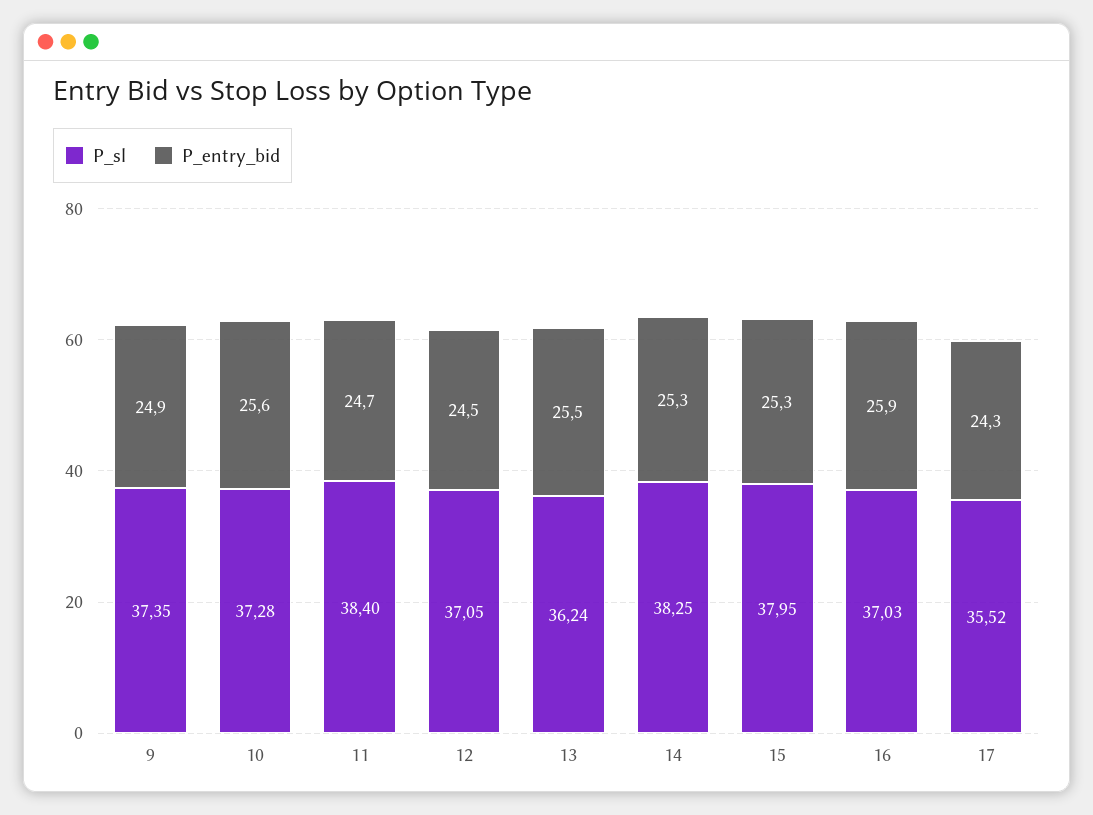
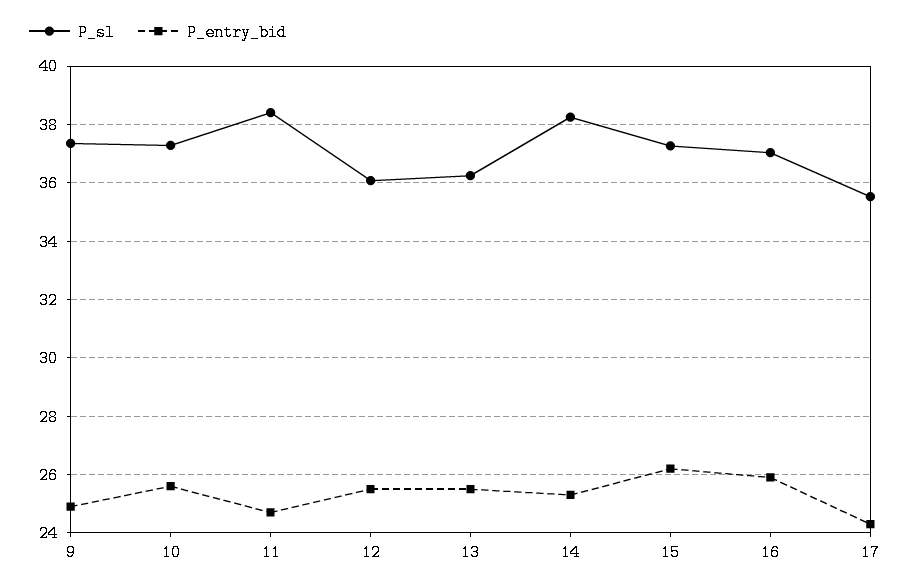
  {
    "P_sl": {
      "9": 37.35,
      "10": 37.28,
      "11": 38.4,
-     "12": 37.05,
+     "12": 36,
      "13": 36.24,
      "14": 38.25,
-     "15": 37.95,
+     "15": 37.25,
      "16": 37.03,
      "17": 35.52
    },
    "P_entry_bid": {
      "9": 24.9,
      "10": 25.6,
      "11": 24.7,
-     "12": 24.5,
+     "12": 25.5,
      "13": 25.5,
      "14": 25.3,
-     "15": 25.3,
+     "15": 26.25,
      "16": 25.9,
      "17": 24.3
    }
  }

